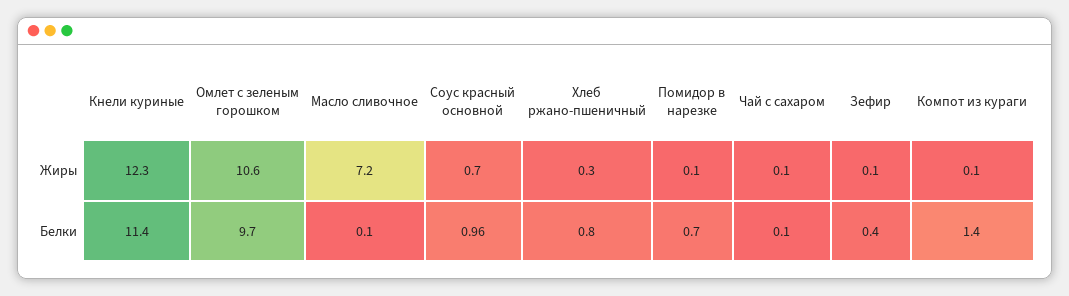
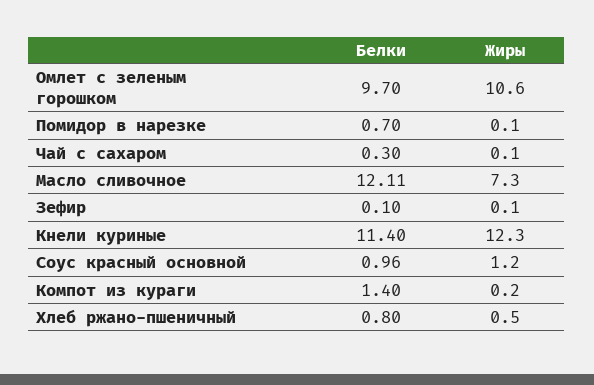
  {
    "Кнели куриные": {
      "Жиры": 12.3,
      "Белки": 11.4
    },
    "Омлет с зеленым горошком": {
      "Жиры": 10.6,
      "Белки": 9.7
    },
    "Масло сливочное": {
-     "Жиры": 7.2,
+     "Жиры": 7.3,
-     "Белки": 0.1
+     "Белки": 12.11
    },
    "Соус красный основной": {
-     "Жиры": 0.7,
+     "Жиры": 1.2,
      "Белки": 0.96
    },
    "Хлеб ржано-пшеничный": {
-     "Жиры": 0.3,
+     "Жиры": 0.5,
      "Белки": 0.8
    },
    "Помидор в нарезке": {
      "Жиры": 0.1,
      "Белки": 0.7
    },
    "Чай с сахаром": {
      "Жиры": 0.1,
-     "Белки": 0.1
+     "Белки": 0.3
    },
    "Зефир": {
      "Жиры": 0.1,
-     "Белки": 0.4
+     "Белки": 0.1
    },
    "Компот из кураги": {
-     "Жиры": 0.1,
+     "Жиры": 0.2,
      "Белки": 1.4
    }
  }

